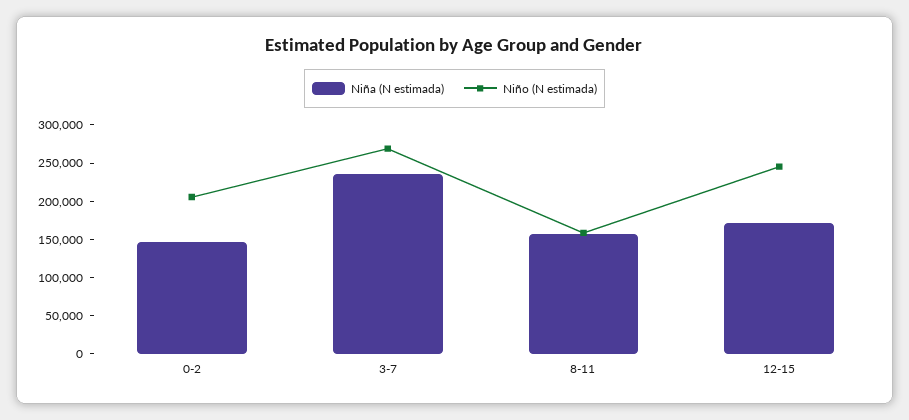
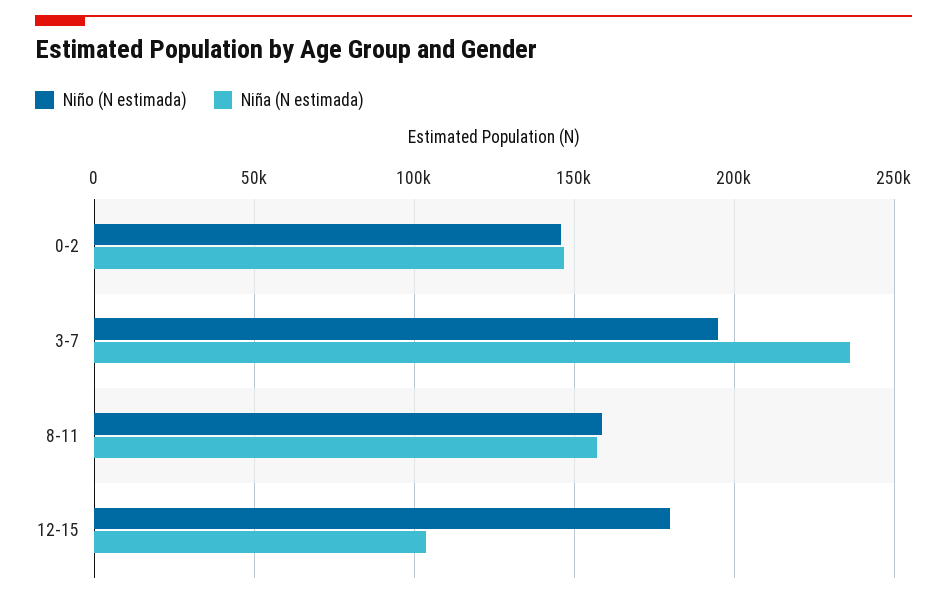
  {
    "Niña (N estimada)": {
      "0-2": 145000,
      "3-7": 235000,
      "8-11": 155000,
-     "12-15": 175000
+     "12-15": 105000
    },
    "Niño (N estimada)": {
-     "0-2": 200000,
+     "0-2": 145000,
-     "3-7": 275000,
+     "3-7": 195000,
      "8-11": 160000,
-     "12-15": 250000
+     "12-15": 180000
    }
  }

